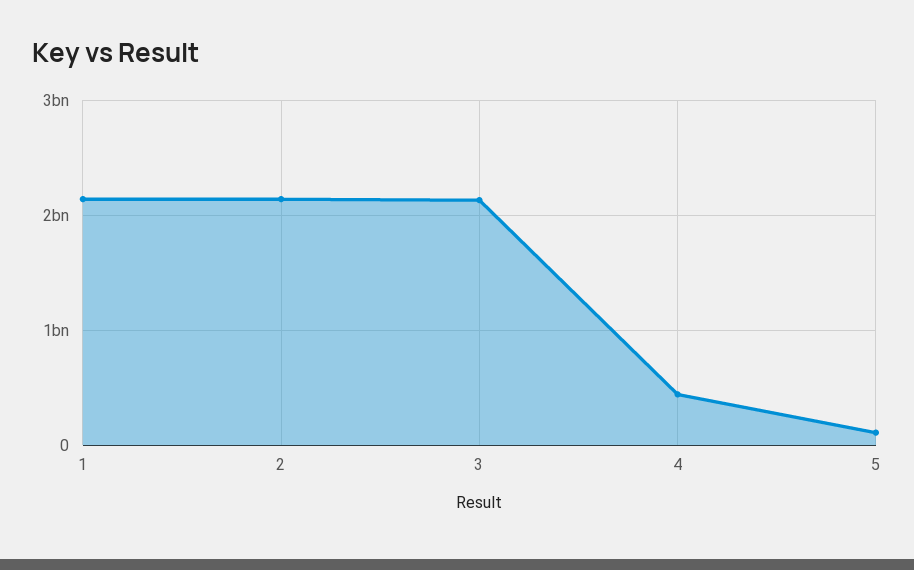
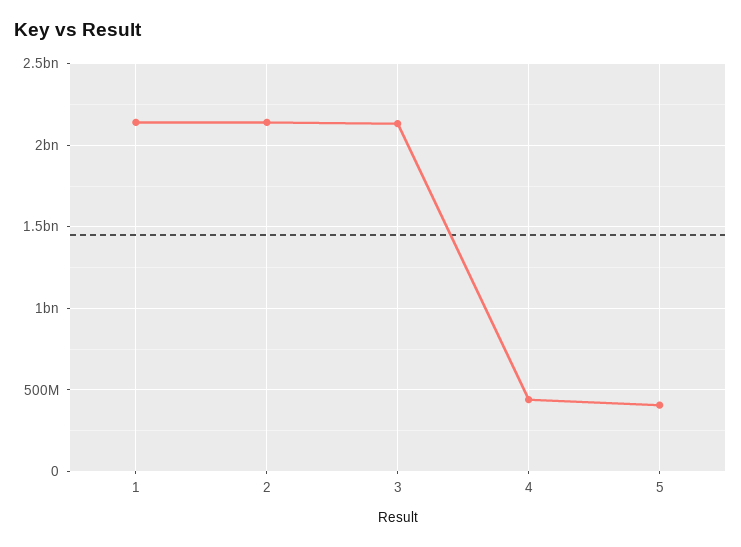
  {
    "1": 2150000000,
    "2": 2150000000,
    "3": 2150000000,
    "4": 450000000,
-   "5": 100000000
+   "5": 400000000
  }

